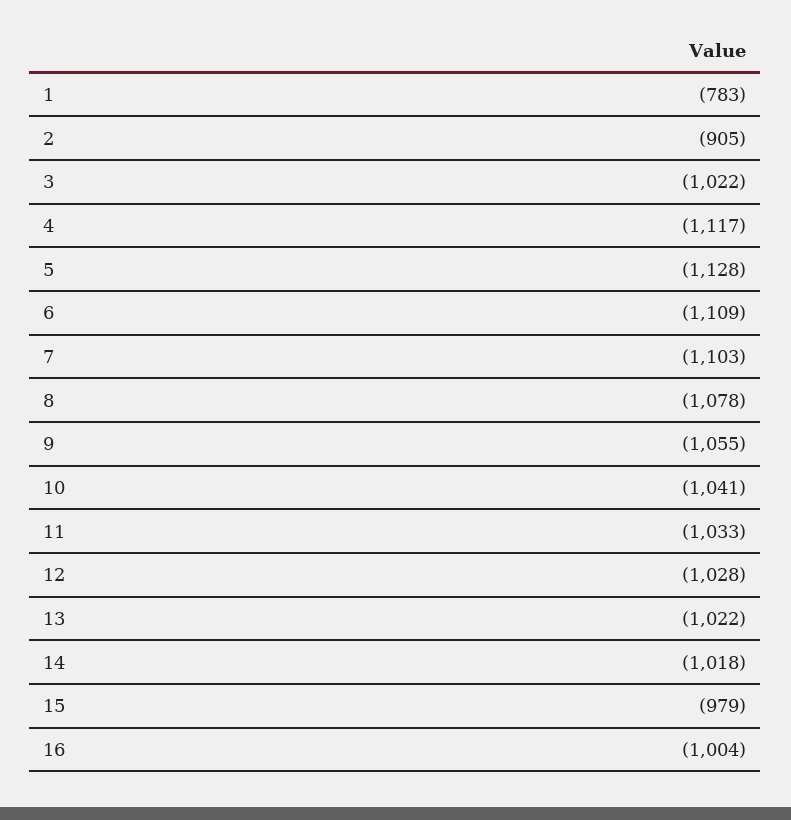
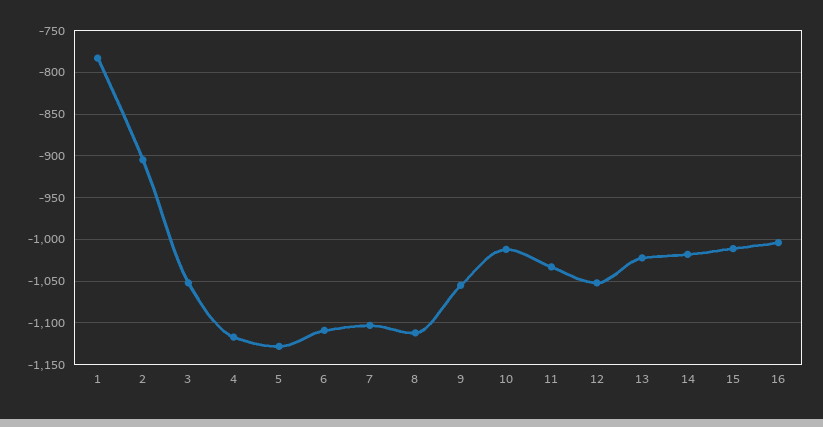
  {
    "1": -783,
    "2": -905,
-   "3": -1022,
+   "3": -1050,
    "4": -1117,
    "5": -1128,
    "6": -1109,
    "7": -1103,
-   "8": -1078,
+   "8": -1110,
    "9": -1055,
-   "10": -1041,
+   "10": -1010,
    "11": -1033,
-   "12": -1028,
+   "12": -1050,
    "13": -1022,
    "14": -1018,
-   "15": -979,
+   "15": -1010,
    "16": -1004
  }

